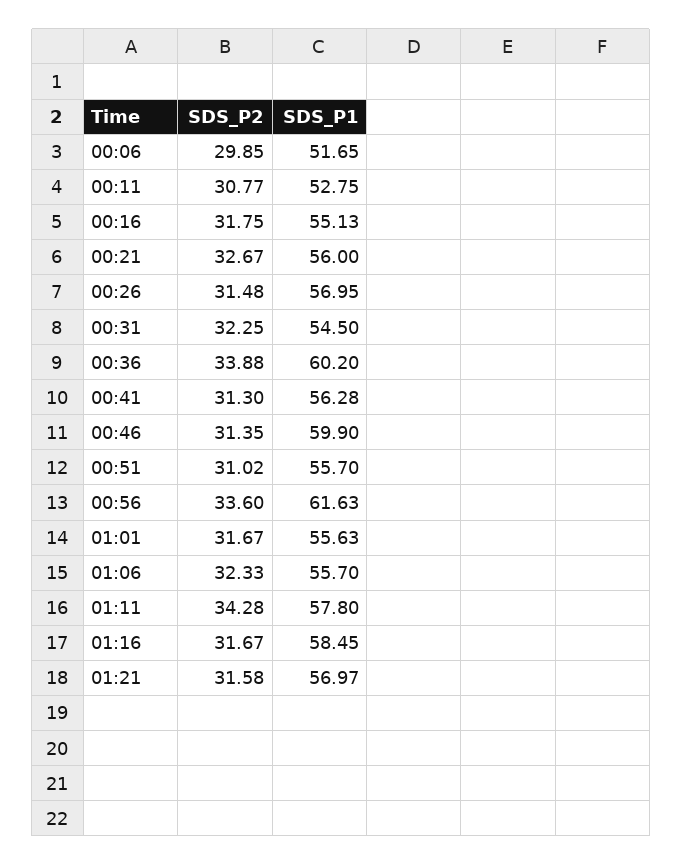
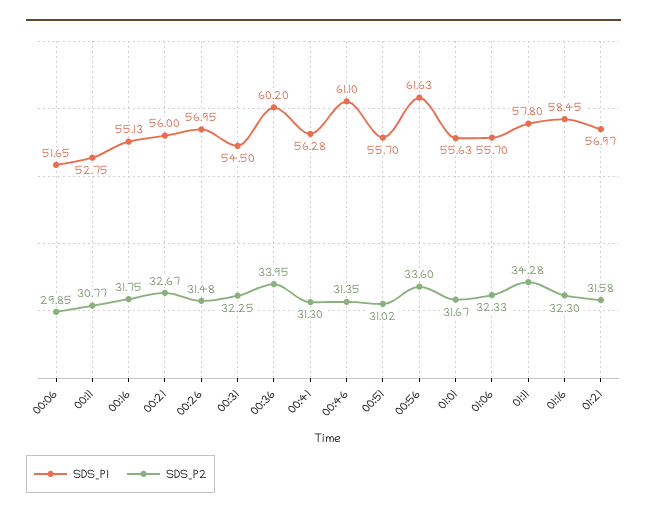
  {
    "SDS_P2": {
      "00:06": 29.85,
      "00:11": 30.77,
      "00:16": 31.75,
      "00:21": 32.67,
      "00:26": 31.48,
      "00:31": 32.25,
-     "00:36": 33.88,
+     "00:36": 33.95,
      "00:41": 31.3,
      "00:46": 31.35,
      "00:51": 31.02,
      "00:56": 33.6,
      "01:01": 31.67,
      "01:06": 32.33,
      "01:11": 34.28,
-     "01:16": 31.67,
+     "01:16": 32.3,
      "01:21": 31.58
    },
    "SDS_P1": {
      "00:06": 51.65,
      "00:11": 52.75,
      "00:16": 55.13,
      "00:21": 56,
      "00:26": 56.95,
      "00:31": 54.5,
      "00:36": 60.2,
      "00:41": 56.28,
-     "00:46": 59.9,
+     "00:46": 61.1,
      "00:51": 55.7,
      "00:56": 61.63,
      "01:01": 55.63,
      "01:06": 55.7,
      "01:11": 57.8,
      "01:16": 58.45,
      "01:21": 56.97
    }
  }

